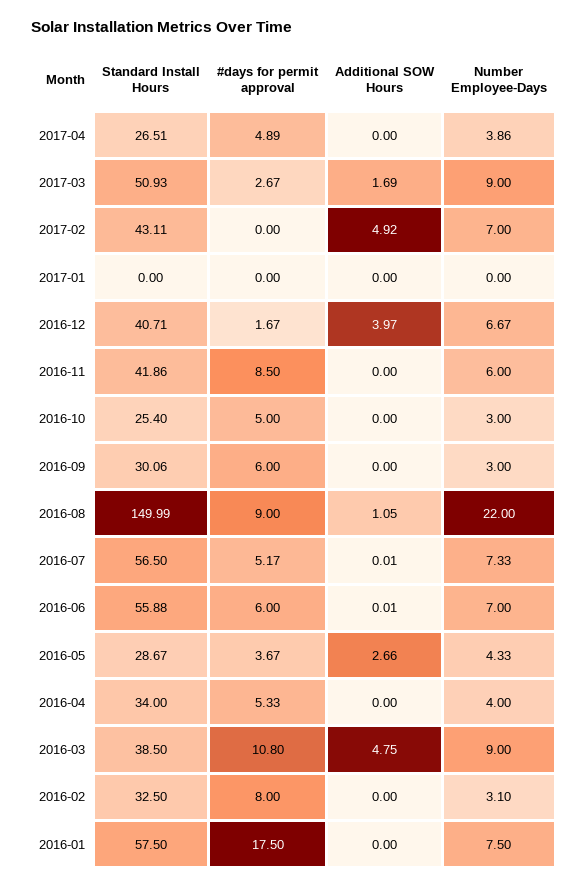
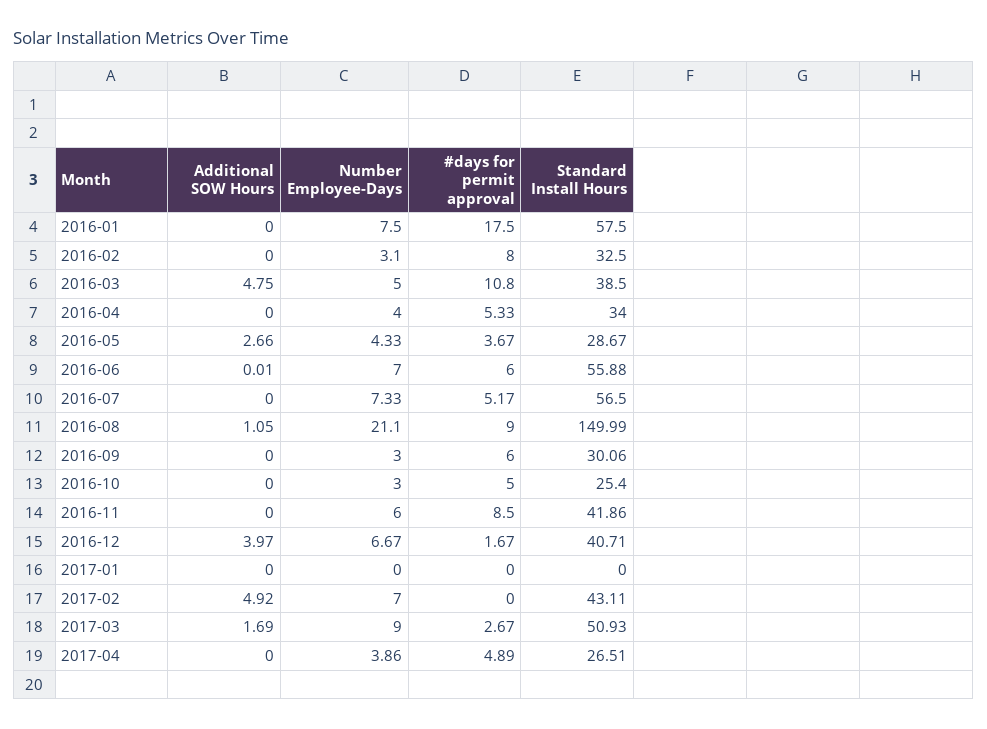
  {
    "Standard Install Hours": {
      "2017-04": 26.51,
      "2017-03": 50.93,
      "2017-02": 43.11,
      "2017-01": 0,
      "2016-12": 40.71,
      "2016-11": 41.86,
      "2016-10": 25.4,
      "2016-09": 30.06,
      "2016-08": 149.99,
      "2016-07": 56.5,
      "2016-06": 55.88,
      "2016-05": 28.67,
      "2016-04": 34,
      "2016-03": 38.5,
      "2016-02": 32.5,
      "2016-01": 57.5
    },
    "#days for permit approval": {
      "2017-04": 4.89,
      "2017-03": 2.67,
      "2017-02": 0,
      "2017-01": 0,
      "2016-12": 1.67,
      "2016-11": 8.5,
      "2016-10": 5,
      "2016-09": 6,
      "2016-08": 9,
      "2016-07": 5.17,
      "2016-06": 6,
      "2016-05": 3.67,
      "2016-04": 5.33,
      "2016-03": 10.8,
      "2016-02": 8,
      "2016-01": 17.5
    },
    "Additional SOW Hours": {
      "2017-04": 0,
      "2017-03": 1.69,
      "2017-02": 4.92,
      "2017-01": 0,
      "2016-12": 3.97,
      "2016-11": 0,
      "2016-10": 0,
      "2016-09": 0,
      "2016-08": 1.05,
-     "2016-07": 0.01,
+     "2016-07": 0,
      "2016-06": 0.01,
      "2016-05": 2.66,
      "2016-04": 0,
      "2016-03": 4.75,
      "2016-02": 0,
      "2016-01": 0
    },
    "Number Employee-Days": {
      "2017-04": 3.86,
      "2017-03": 9,
      "2017-02": 7,
      "2017-01": 0,
      "2016-12": 6.67,
      "2016-11": 6,
      "2016-10": 3,
      "2016-09": 3,
-     "2016-08": 22,
+     "2016-08": 21.1,
      "2016-07": 7.33,
      "2016-06": 7,
      "2016-05": 4.33,
      "2016-04": 4,
-     "2016-03": 9,
+     "2016-03": 5,
      "2016-02": 3.1,
      "2016-01": 7.5
    }
  }

